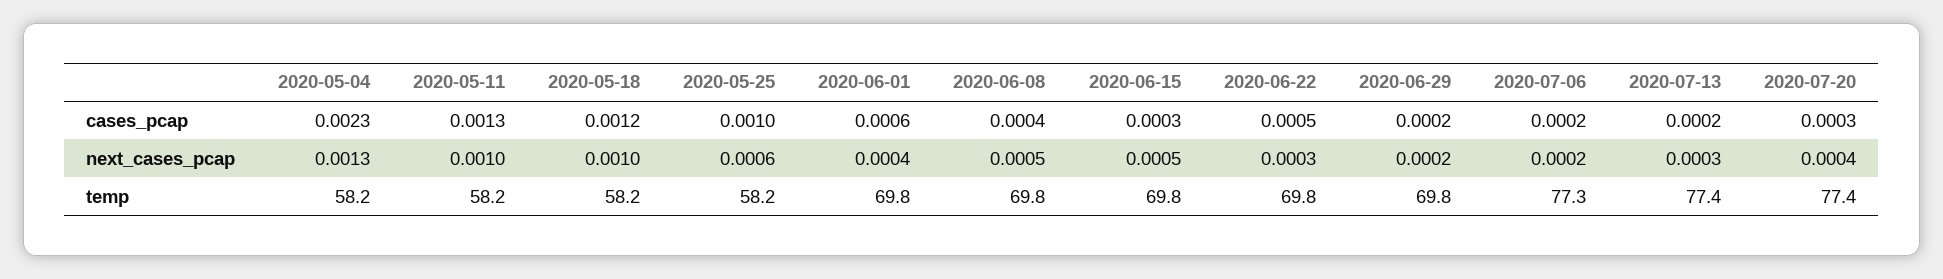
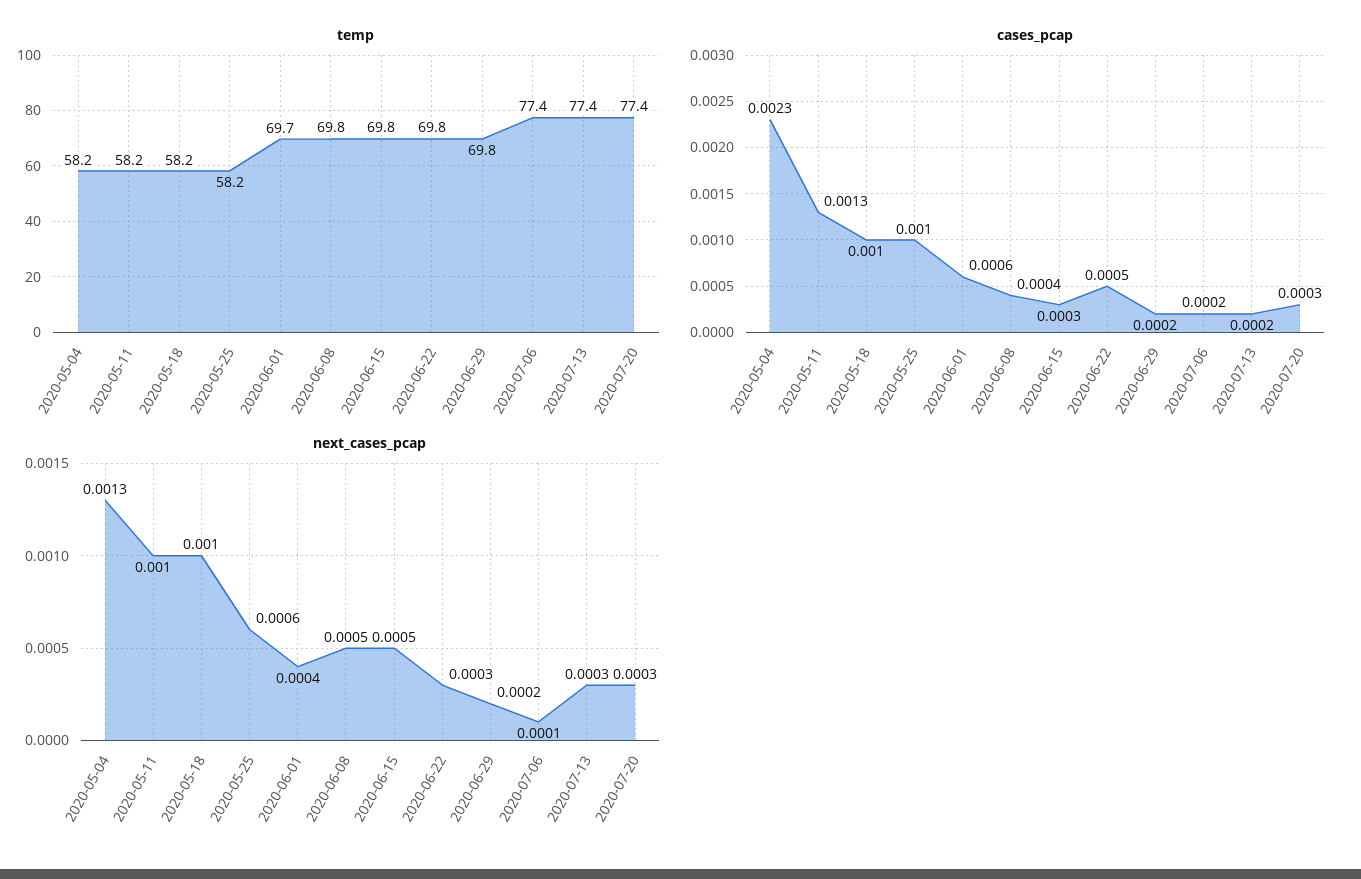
  {
    "cases_pcap": {
      "2020-05-04": 0.0023,
      "2020-05-11": 0.0013,
-     "2020-05-18": 0.0012,
+     "2020-05-18": 0.001,
      "2020-05-25": 0.001,
      "2020-06-01": 0.0006,
      "2020-06-08": 0.0004,
      "2020-06-15": 0.0003,
      "2020-06-22": 0.0005,
      "2020-06-29": 0.0002,
      "2020-07-06": 0.0002,
      "2020-07-13": 0.0002,
      "2020-07-20": 0.0003
    },
    "next_cases_pcap": {
      "2020-05-04": 0.0013,
      "2020-05-11": 0.001,
      "2020-05-18": 0.001,
      "2020-05-25": 0.0006,
      "2020-06-01": 0.0004,
      "2020-06-08": 0.0005,
      "2020-06-15": 0.0005,
      "2020-06-22": 0.0003,
      "2020-06-29": 0.0002,
-     "2020-07-06": 0.0002,
+     "2020-07-06": 0.0001,
      "2020-07-13": 0.0003,
-     "2020-07-20": 0.0004
+     "2020-07-20": 0.0003
    },
    "temp": {
      "2020-05-04": 58.2,
      "2020-05-11": 58.2,
      "2020-05-18": 58.2,
      "2020-05-25": 58.2,
-     "2020-06-01": 69.8,
+     "2020-06-01": 69.7,
      "2020-06-08": 69.8,
      "2020-06-15": 69.8,
      "2020-06-22": 69.8,
      "2020-06-29": 69.8,
-     "2020-07-06": 77.3,
+     "2020-07-06": 77.4,
      "2020-07-13": 77.4,
      "2020-07-20": 77.4
    }
  }

